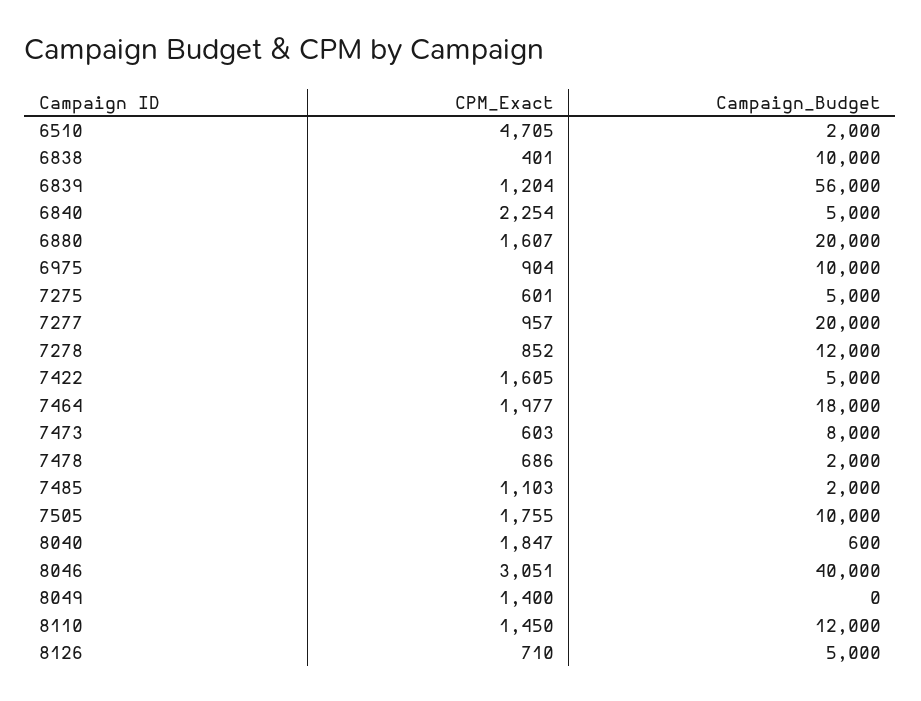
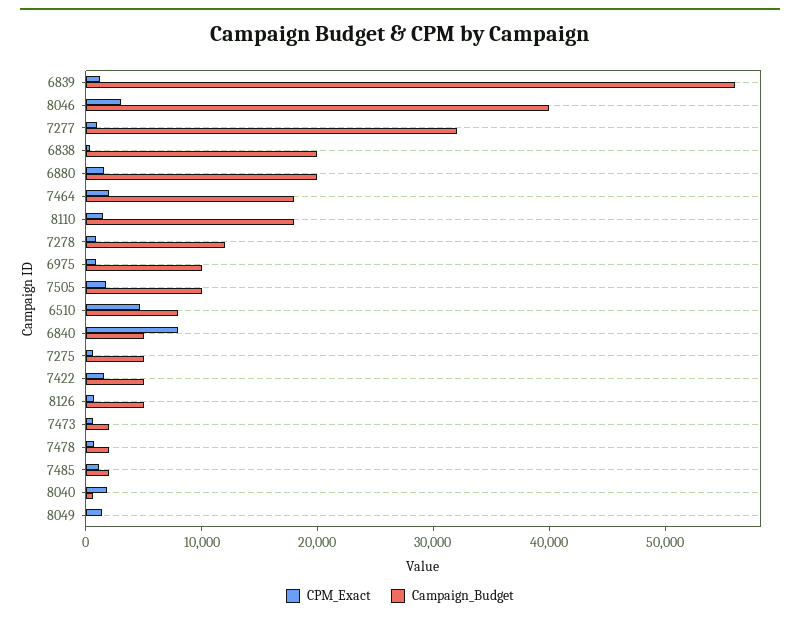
  {
    "CPM_Exact": {
      "6510": 4705,
      "6838": 401,
      "6839": 1204,
-     "6840": 2254,
+     "6840": 8000,
      "6880": 1607,
      "6975": 904,
      "7275": 601,
      "7277": 957,
      "7278": 852,
      "7422": 1605,
      "7464": 1977,
      "7473": 603,
      "7478": 686,
      "7485": 1103,
      "7505": 1755,
      "8040": 1847,
      "8046": 3051,
      "8049": 1400,
      "8110": 1450,
      "8126": 710
    },
    "Campaign_Budget": {
-     "6510": 2000,
+     "6510": 8000,
-     "6838": 10000,
+     "6838": 20000,
      "6839": 56000,
      "6840": 5000,
      "6880": 20000,
      "6975": 10000,
      "7275": 5000,
-     "7277": 20000,
+     "7277": 32000,
      "7278": 12000,
      "7422": 5000,
      "7464": 18000,
-     "7473": 8000,
+     "7473": 2000,
      "7478": 2000,
      "7485": 2000,
      "7505": 10000,
      "8040": 600,
      "8046": 40000,
      "8049": 0,
-     "8110": 12000,
+     "8110": 18000,
      "8126": 5000
    }
  }

